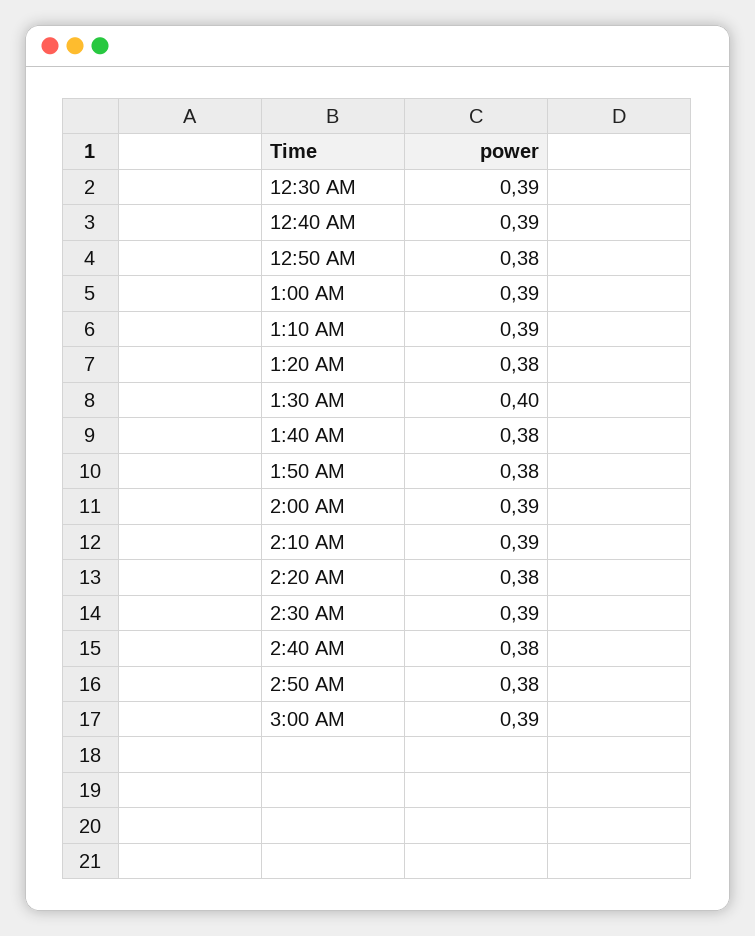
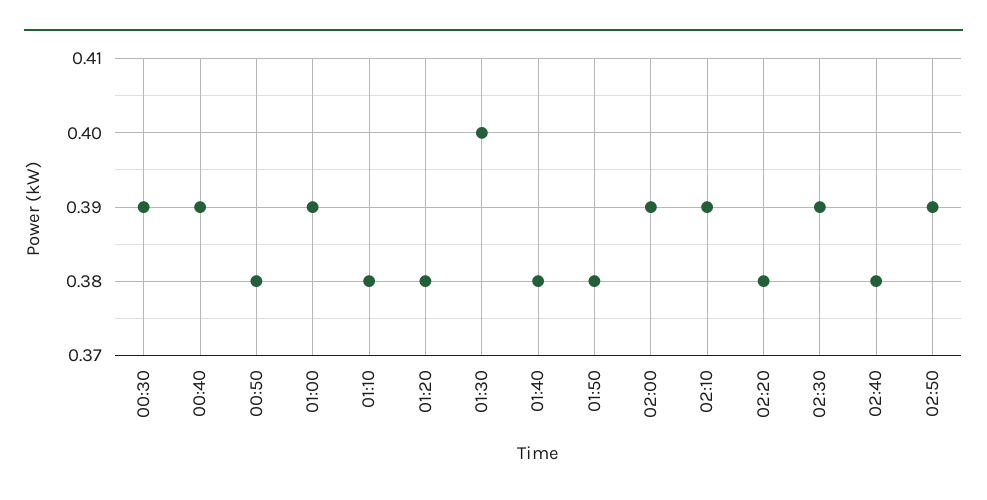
  {
    "12:30 AM": 0.39,
    "12:40 AM": 0.39,
    "12:50 AM": 0.38,
    "1:00 AM": 0.39,
-   "1:10 AM": 0.39,
+   "1:10 AM": 0.38,
    "1:20 AM": 0.38,
    "1:30 AM": 0.4,
    "1:40 AM": 0.38,
    "1:50 AM": 0.38,
    "2:00 AM": 0.39,
    "2:10 AM": 0.39,
    "2:20 AM": 0.38,
    "2:30 AM": 0.39,
    "2:40 AM": 0.38,
-   "2:50 AM": 0.38,
+   "2:50 AM": 0.39
-   "3:00 AM": 0.39
  }

